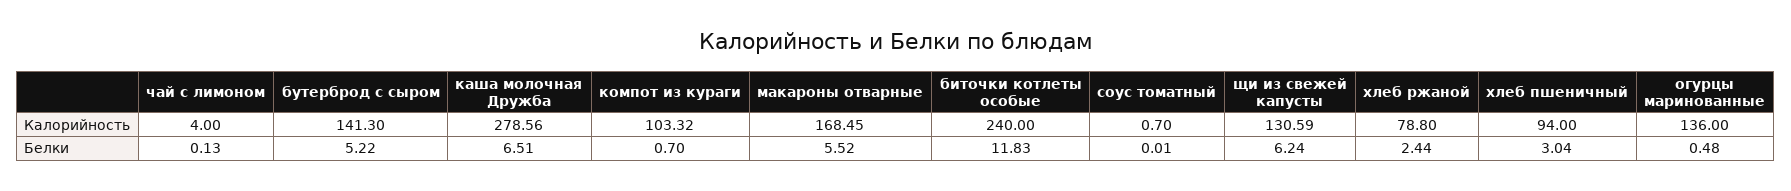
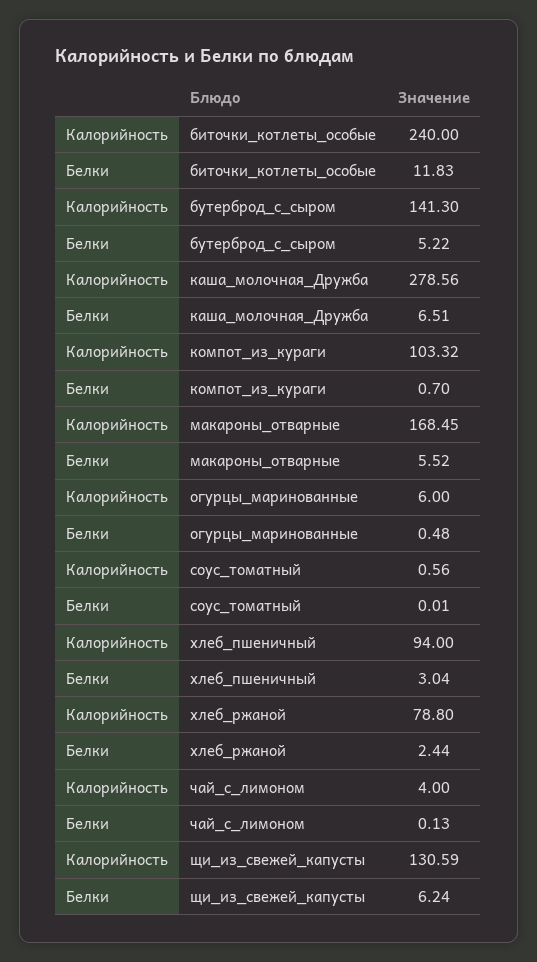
  {
    "чай с лимоном": {
      "Калорийность": 4,
      "Белки": 0.13
    },
    "бутерброд с сыром": {
      "Калорийность": 141.3,
      "Белки": 5.22
    },
    "каша молочная Дружба": {
      "Калорийность": 278.56,
      "Белки": 6.51
    },
    "компот из кураги": {
      "Калорийность": 103.32,
      "Белки": 0.7
    },
    "макароны отварные": {
      "Калорийность": 168.45,
      "Белки": 5.52
    },
    "биточки котлеты особые": {
      "Калорийность": 240,
      "Белки": 11.83
    },
    "соус томатный": {
-     "Калорийность": 0.7,
+     "Калорийность": 0.56,
      "Белки": 0.01
    },
    "щи из свежей капусты": {
      "Калорийность": 130.59,
      "Белки": 6.24
    },
    "хлеб ржаной": {
      "Калорийность": 78.8,
      "Белки": 2.44
    },
    "хлеб пшеничный": {
      "Калорийность": 94,
      "Белки": 3.04
    },
    "огурцы маринованные": {
-     "Калорийность": 136,
+     "Калорийность": 6,
      "Белки": 0.48
    }
  }

